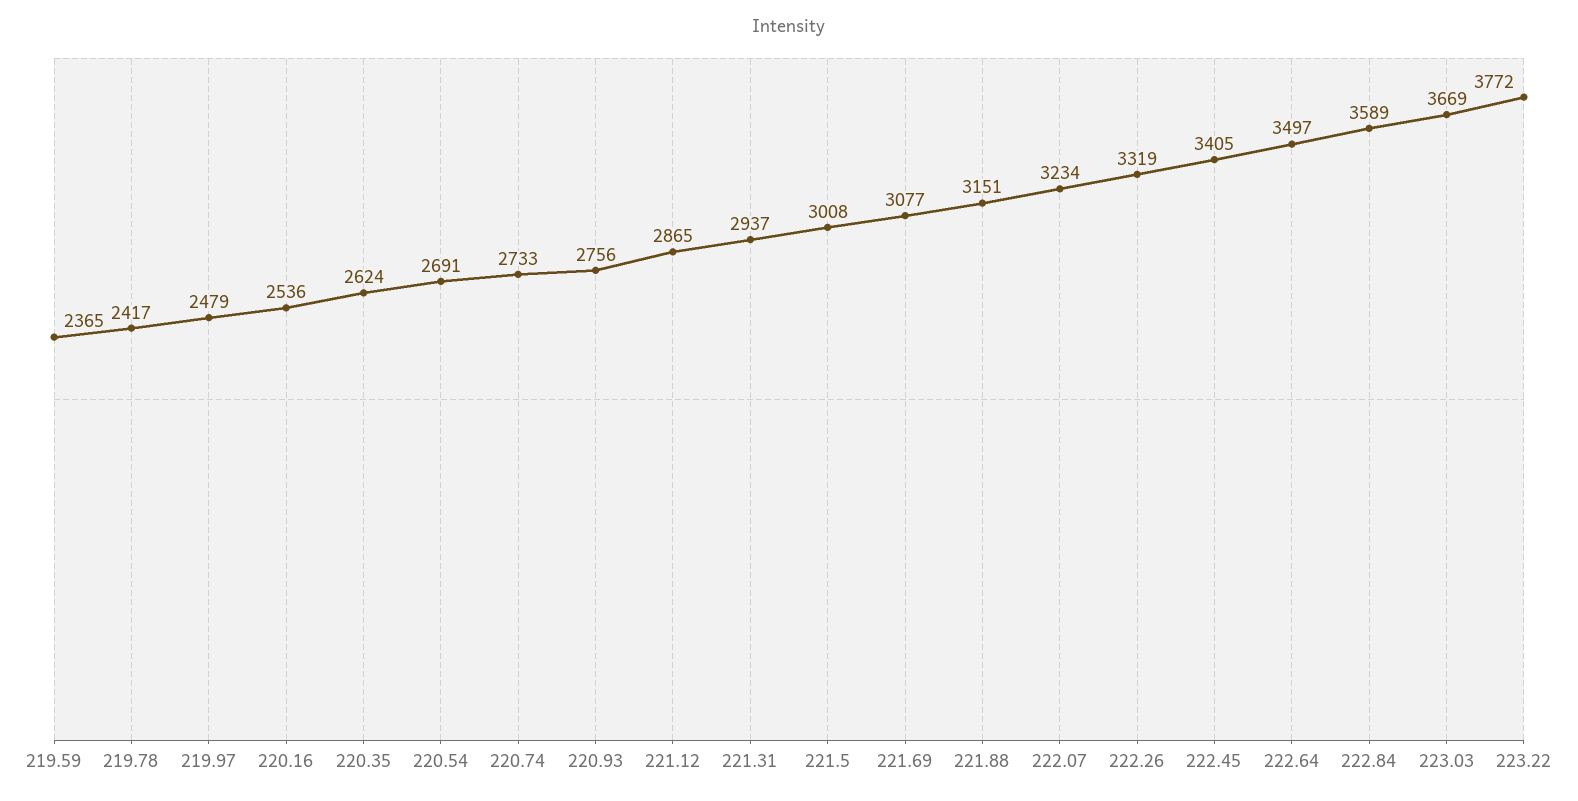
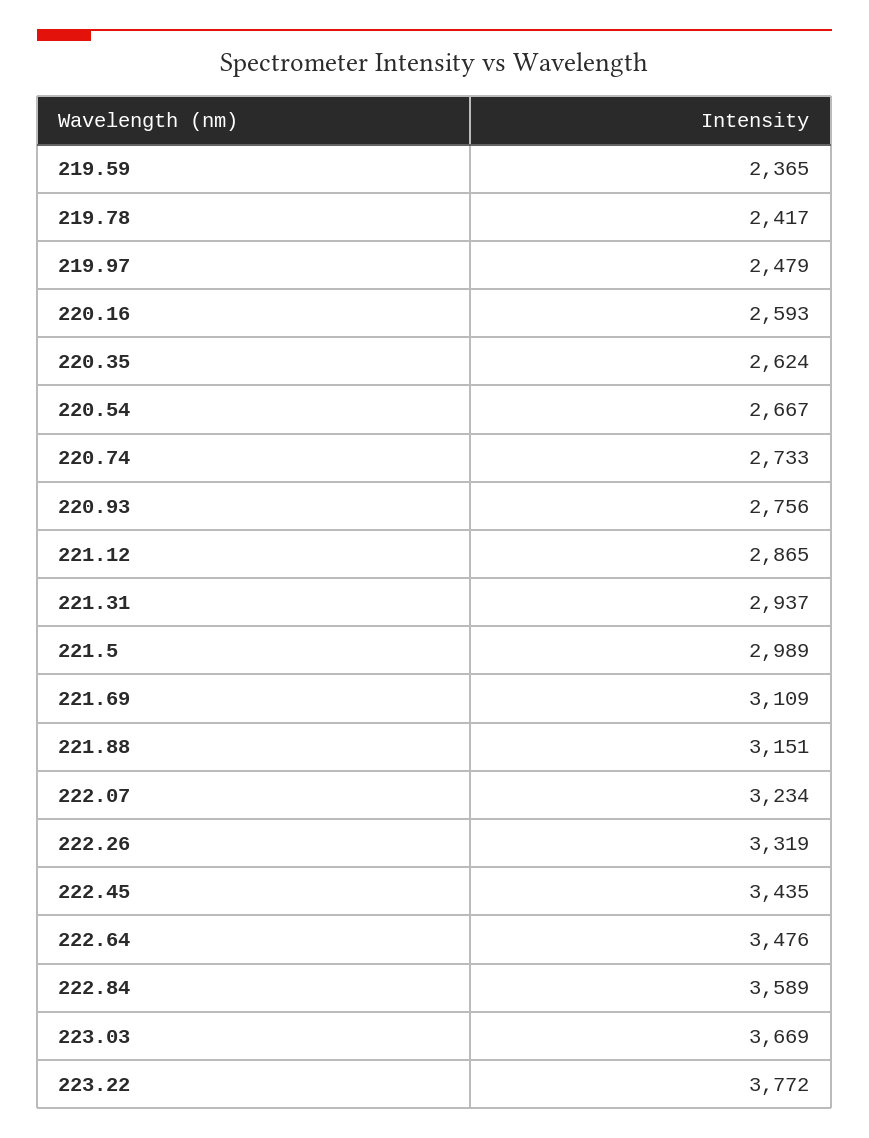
  {
    "219.59": 2365,
    "219.78": 2417,
    "219.97": 2479,
-   "220.16": 2536,
+   "220.16": 2593,
    "220.35": 2624,
-   "220.54": 2691,
+   "220.54": 2667,
    "220.74": 2733,
    "220.93": 2756,
    "221.12": 2865,
    "221.31": 2937,
-   "221.5": 3008,
+   "221.5": 2989,
-   "221.69": 3077,
+   "221.69": 3109,
    "221.88": 3151,
    "222.07": 3234,
    "222.26": 3319,
-   "222.45": 3405,
+   "222.45": 3435,
-   "222.64": 3497,
+   "222.64": 3476,
    "222.84": 3589,
    "223.03": 3669,
    "223.22": 3772
  }

